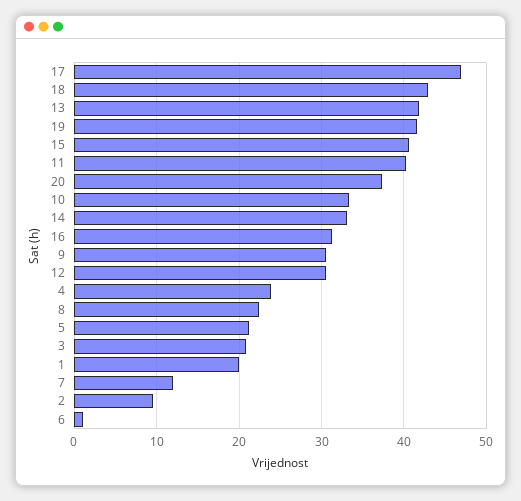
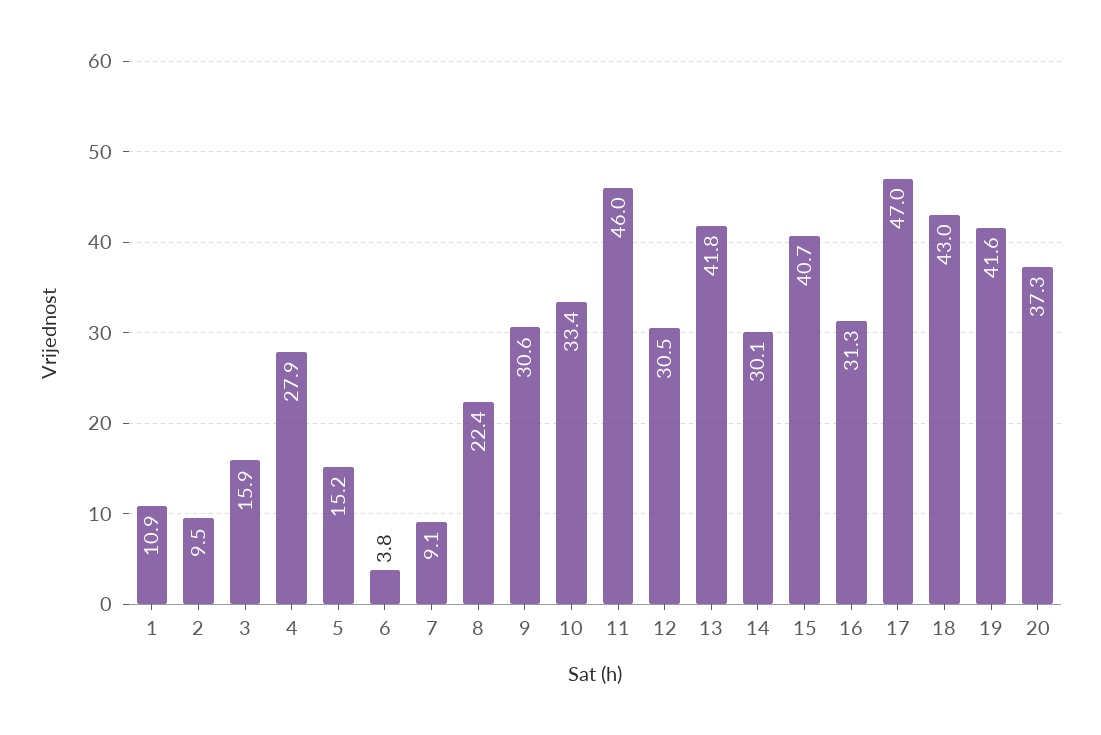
  {
    "17": 47,
    "18": 43,
    "13": 41.8,
    "19": 41.6,
    "15": 40.7,
-   "11": 40,
+   "11": 46,
    "20": 37.3,
    "10": 33.4,
-   "14": 33,
+   "14": 30.1,
    "16": 31.3,
    "9": 30.6,
    "12": 30.5,
-   "4": 24,
+   "4": 27.9,
    "8": 22.4,
-   "5": 21,
+   "5": 15.2,
-   "3": 21,
+   "3": 15.9,
-   "1": 20,
+   "1": 10.9,
-   "7": 12,
+   "7": 9.1,
    "2": 9.5,
-   "6": 1
+   "6": 3.8
  }

